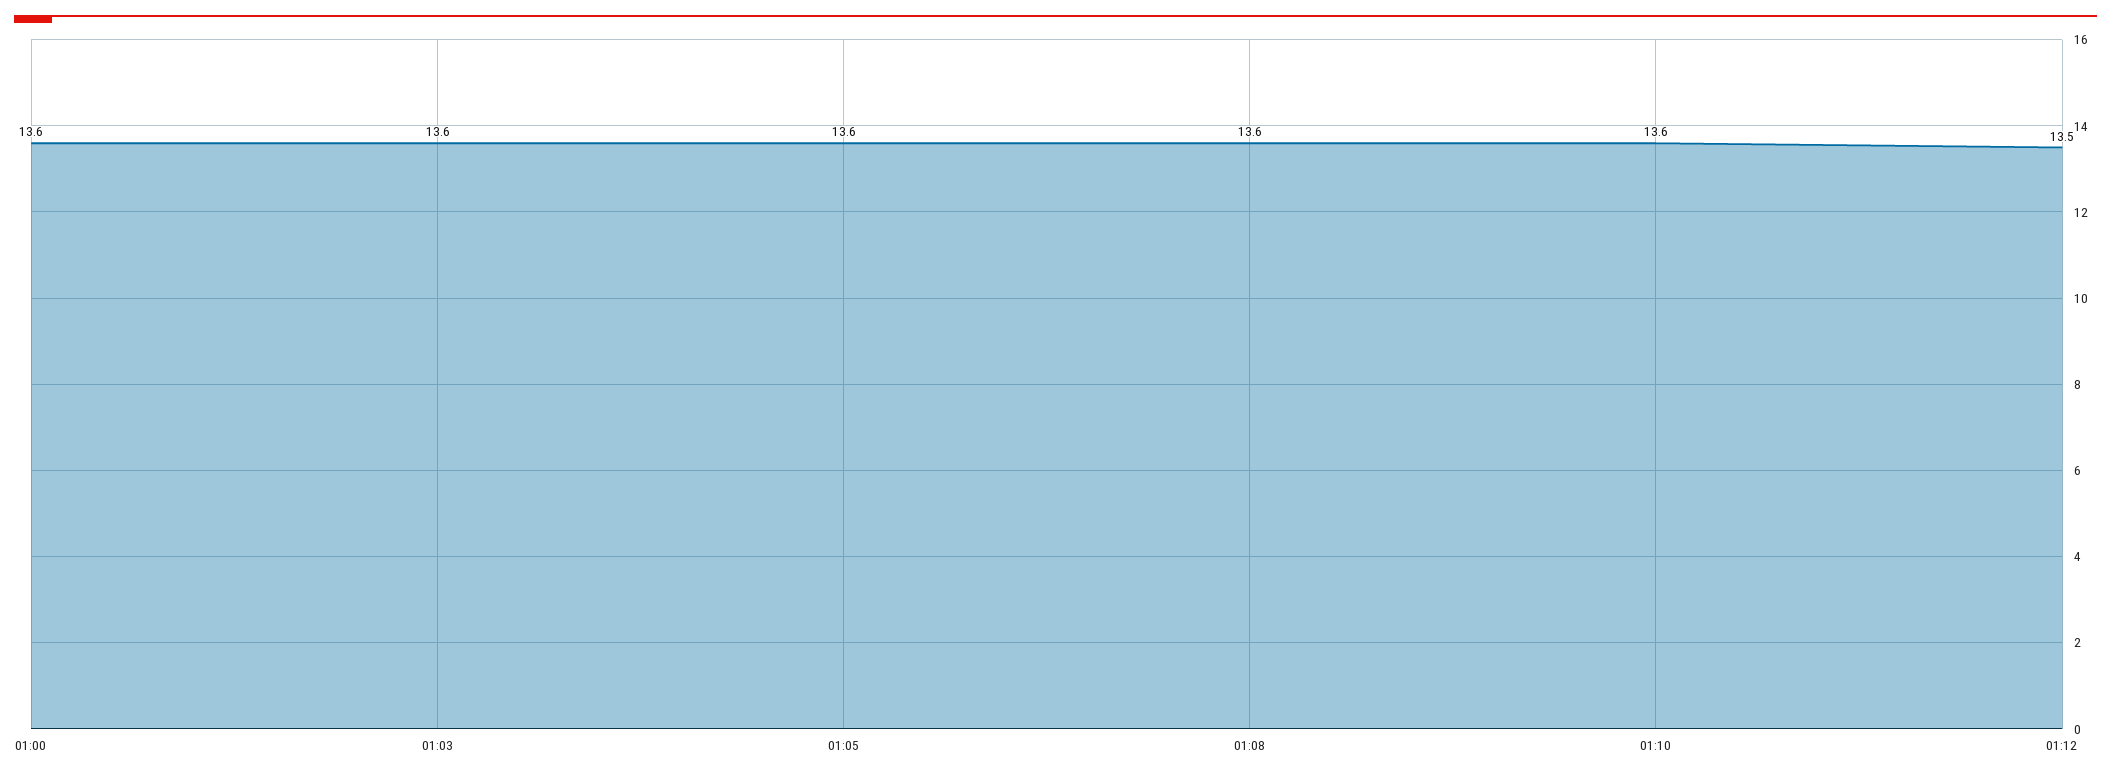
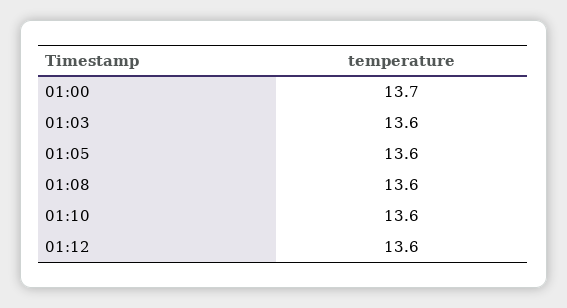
  {
-   "01:00": 13.6,
+   "01:00": 13.7,
    "01:03": 13.6,
    "01:05": 13.6,
    "01:08": 13.6,
    "01:10": 13.6,
-   "01:12": 13.5
+   "01:12": 13.6
  }

